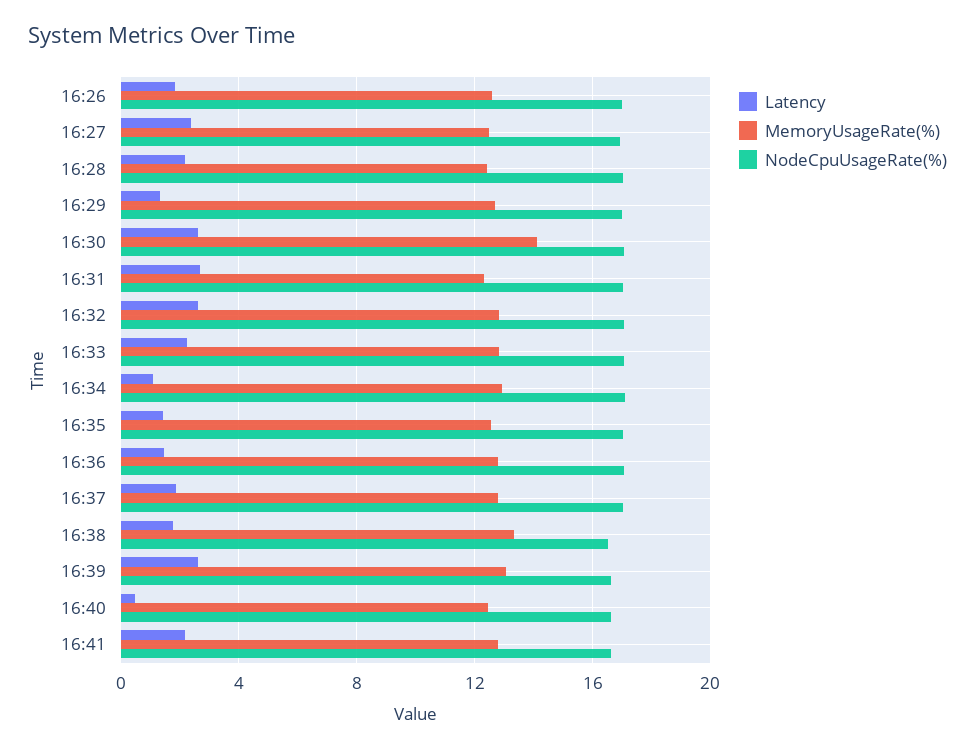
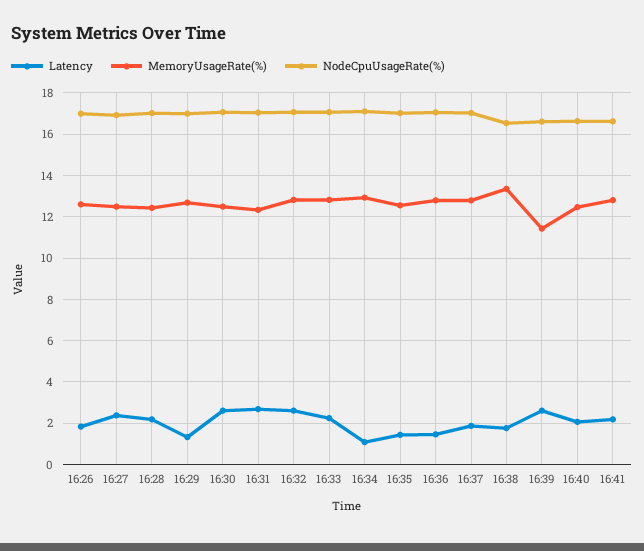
  {
    "Latency": {
      "16:26": 2,
      "16:27": 2.5,
      "16:28": 2,
      "16:29": 1.5,
      "16:30": 2.5,
      "16:31": 2.5,
      "16:32": 2.5,
      "16:33": 2.5,
      "16:34": 1,
      "16:35": 1.5,
      "16:36": 1.5,
      "16:37": 2,
      "16:38": 2,
      "16:39": 2.5,
-     "16:40": 0.5,
+     "16:40": 2,
      "16:41": 2
    },
    "MemoryUsageRate(%)": {
      "16:26": 12.5,
      "16:27": 12.5,
      "16:28": 12.5,
      "16:29": 12.5,
-     "16:30": 14,
+     "16:30": 12.5,
      "16:31": 12.5,
      "16:32": 13,
      "16:33": 13,
      "16:34": 13,
      "16:35": 12.5,
      "16:36": 13,
      "16:37": 13,
      "16:38": 13.5,
-     "16:39": 13,
+     "16:39": 11.5,
      "16:40": 12.5,
      "16:41": 13
    },
    "NodeCpuUsageRate(%)": {
      "16:26": 17,
      "16:27": 17,
      "16:28": 17,
      "16:29": 17,
      "16:30": 17,
      "16:31": 17,
      "16:32": 17,
      "16:33": 17,
      "16:34": 17,
      "16:35": 17,
      "16:36": 17,
      "16:37": 17,
      "16:38": 16.5,
      "16:39": 16.5,
      "16:40": 16.5,
      "16:41": 16.5
    }
  }

